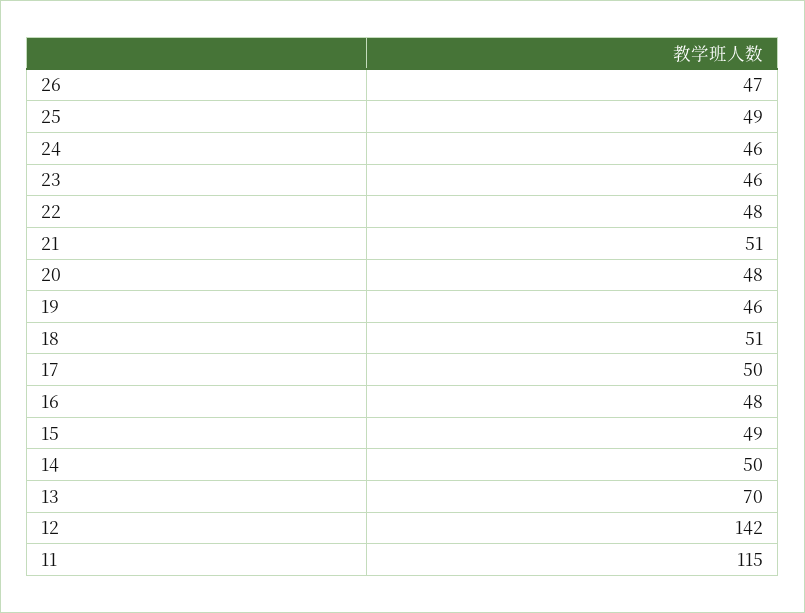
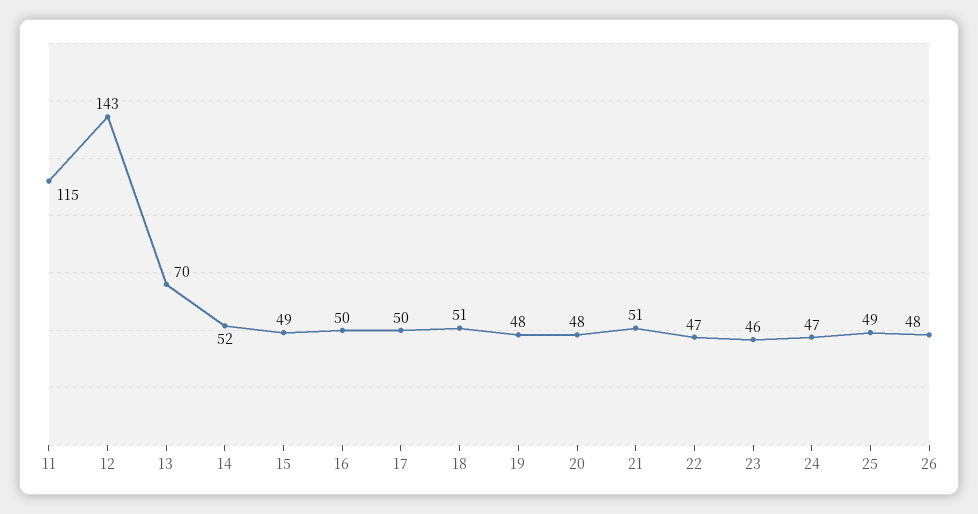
  {
-   "26": 47,
+   "26": 48,
    "25": 49,
-   "24": 46,
+   "24": 47,
    "23": 46,
-   "22": 48,
+   "22": 47,
    "21": 51,
    "20": 48,
-   "19": 46,
+   "19": 48,
    "18": 51,
    "17": 50,
-   "16": 48,
+   "16": 50,
    "15": 49,
-   "14": 50,
+   "14": 52,
    "13": 70,
-   "12": 142,
+   "12": 143,
    "11": 115
  }

